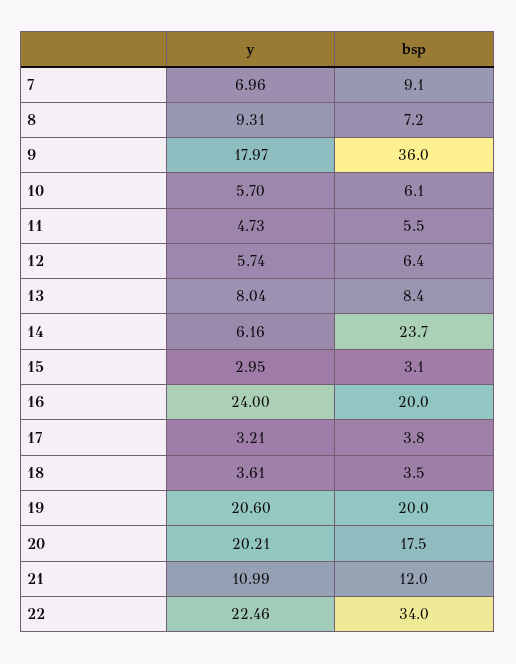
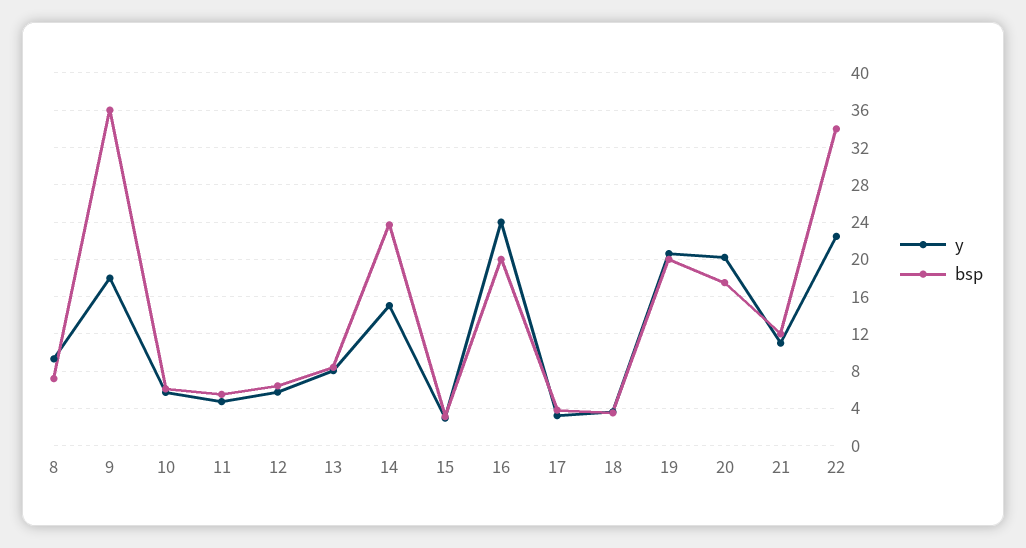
  {
    "y": {
-     "7": 6.96,
      "8": 9.31,
      "9": 17.97,
      "10": 5.7,
      "11": 4.73,
      "12": 5.74,
      "13": 8.04,
-     "14": 6.16,
+     "14": 15,
      "15": 2.95,
      "16": 24,
      "17": 3.21,
      "18": 3.61,
      "19": 20.6,
      "20": 20.21,
      "21": 10.99,
      "22": 22.46
    },
    "bsp": {
-     "7": 9.1,
      "8": 7.2,
      "9": 36,
      "10": 6.1,
      "11": 5.5,
      "12": 6.4,
      "13": 8.4,
      "14": 23.7,
      "15": 3.1,
      "16": 20,
      "17": 3.8,
      "18": 3.5,
      "19": 20,
      "20": 17.5,
      "21": 12,
      "22": 34
    }
  }

